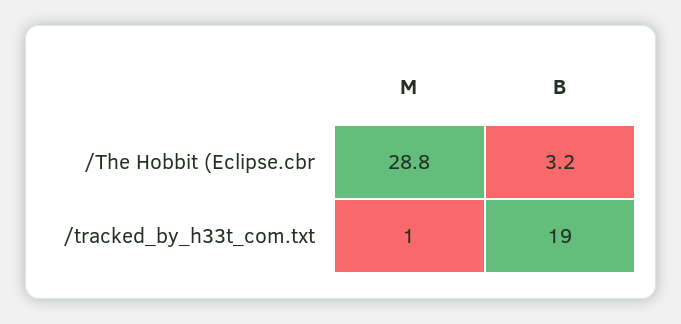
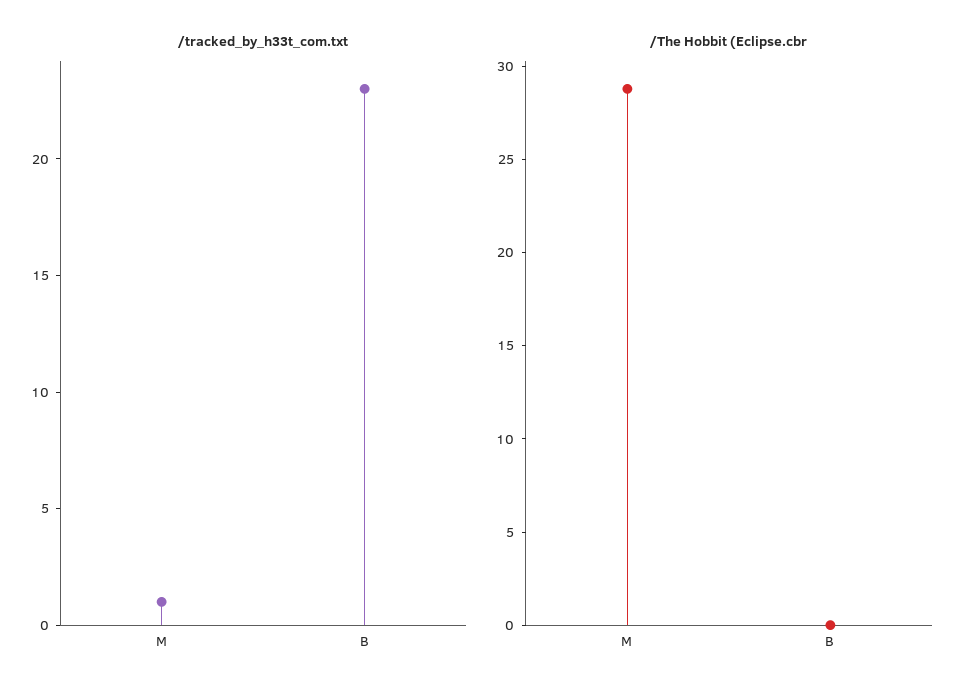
  {
    "/The Hobbit (Eclipse.cbr": {
      "M": 28.8,
-     "B": 3.2
+     "B": 0
    },
    "/tracked_by_h33t_com.txt": {
      "M": 1,
-     "B": 19
+     "B": 23
    }
  }

